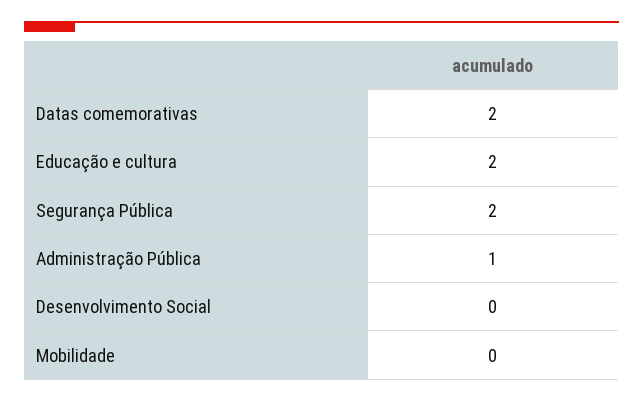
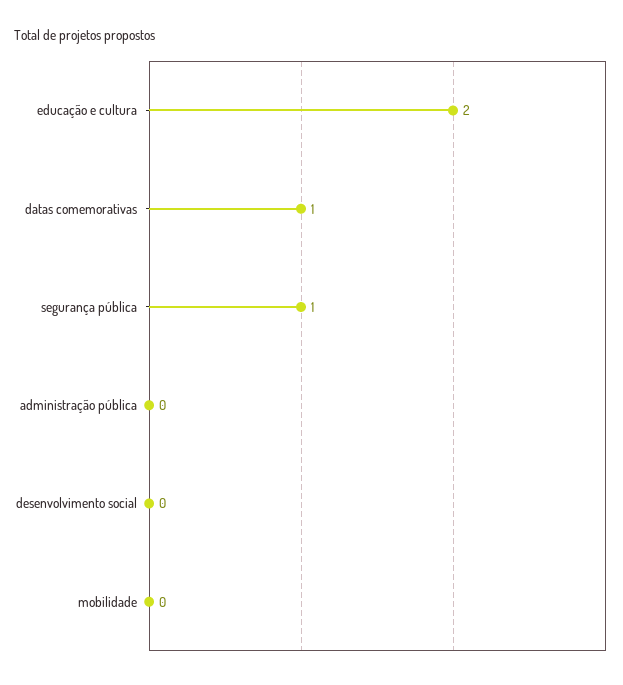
  {
-   "Datas comemorativas": 2,
+   "Datas comemorativas": 1,
    "Educação e cultura": 2,
-   "Segurança Pública": 2,
+   "Segurança Pública": 1,
-   "Administração Pública": 1,
+   "Administração Pública": 0,
    "Desenvolvimento Social": 0,
    "Mobilidade": 0
  }

